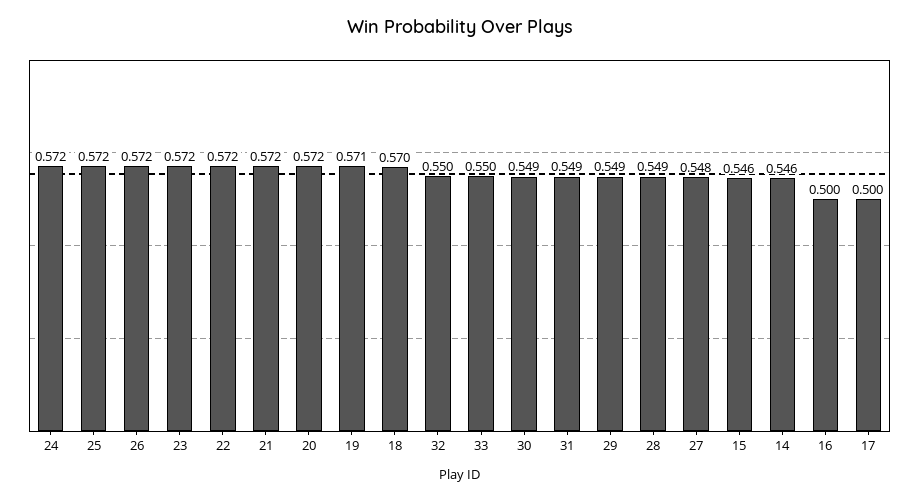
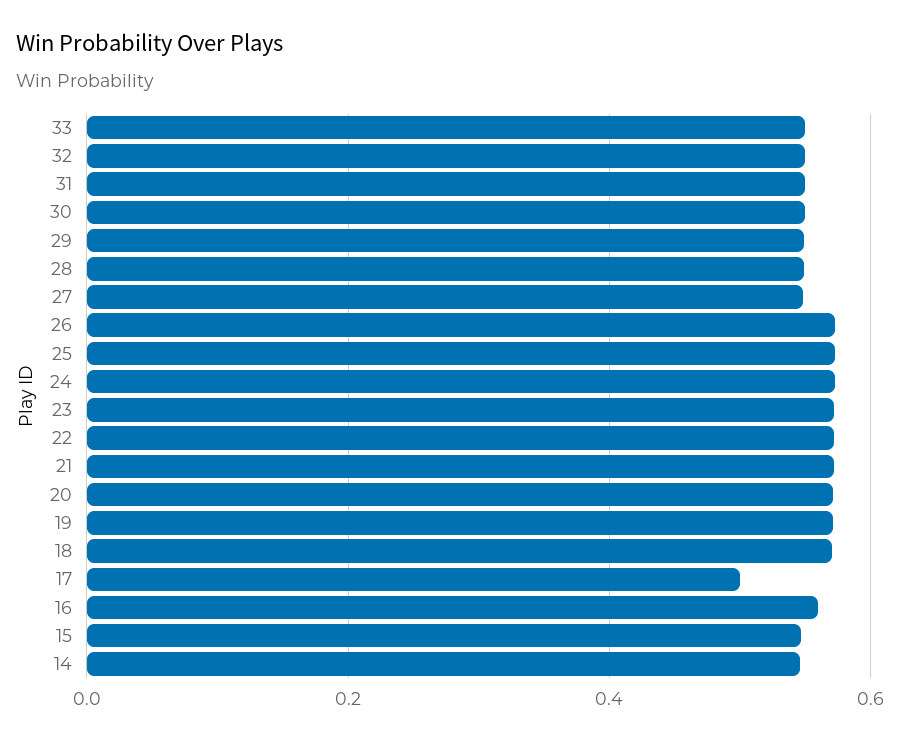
  {
    "24": 0.572,
    "25": 0.572,
    "26": 0.572,
    "23": 0.572,
    "22": 0.572,
    "21": 0.572,
    "20": 0.572,
    "19": 0.571,
    "18": 0.57,
    "32": 0.55,
    "33": 0.55,
    "30": 0.549,
    "31": 0.549,
    "29": 0.549,
    "28": 0.549,
    "27": 0.548,
    "15": 0.546,
    "14": 0.546,
-   "16": 0.5,
+   "16": 0.56,
    "17": 0.5
  }

